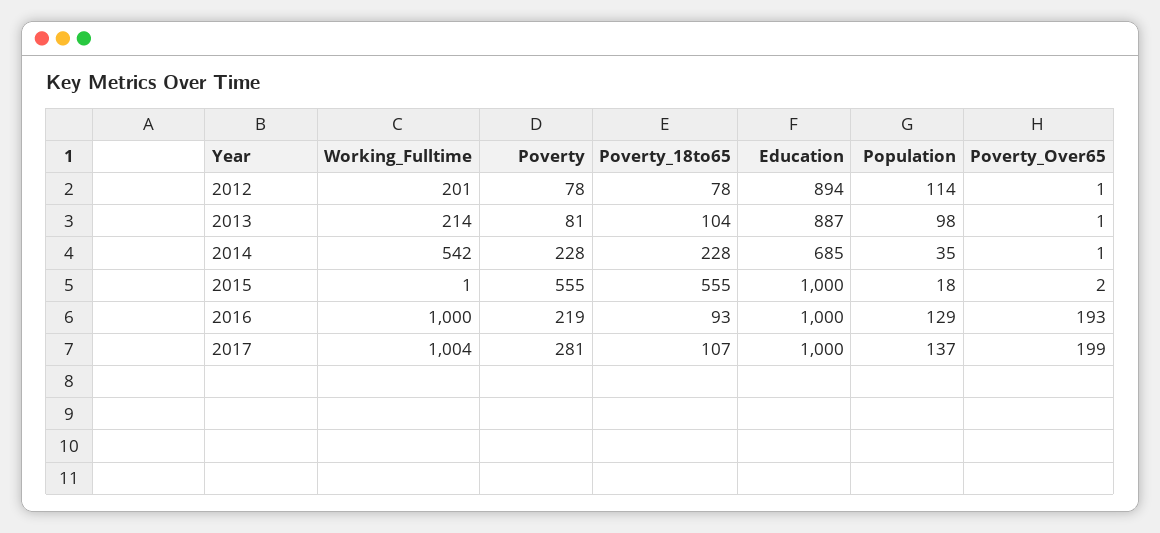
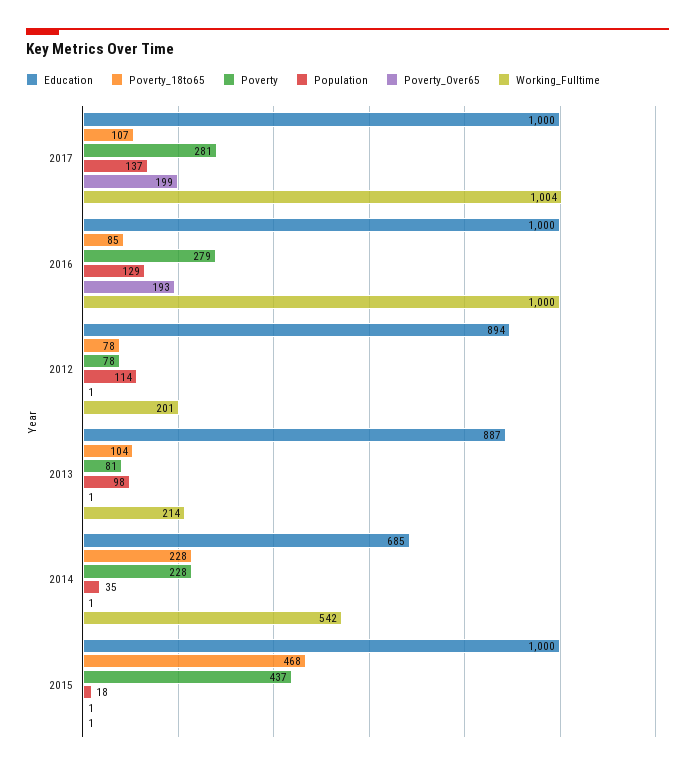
  {
    "Working_Fulltime": {
      "2012": 201,
      "2013": 214,
      "2014": 542,
      "2015": 1,
      "2016": 1000,
      "2017": 1004
    },
    "Poverty": {
      "2012": 78,
      "2013": 81,
      "2014": 228,
-     "2015": 555,
+     "2015": 437,
-     "2016": 219,
+     "2016": 279,
      "2017": 281
    },
    "Poverty_18to65": {
      "2012": 78,
      "2013": 104,
      "2014": 228,
-     "2015": 555,
+     "2015": 468,
-     "2016": 93,
+     "2016": 85,
      "2017": 107
    },
    "Education": {
      "2012": 894,
      "2013": 887,
      "2014": 685,
      "2015": 1000,
      "2016": 1000,
      "2017": 1000
    },
    "Population": {
      "2012": 114,
      "2013": 98,
      "2014": 35,
      "2015": 18,
      "2016": 129,
      "2017": 137
    },
    "Poverty_Over65": {
      "2012": 1,
      "2013": 1,
      "2014": 1,
-     "2015": 2,
+     "2015": 1,
      "2016": 193,
      "2017": 199
    }
  }

